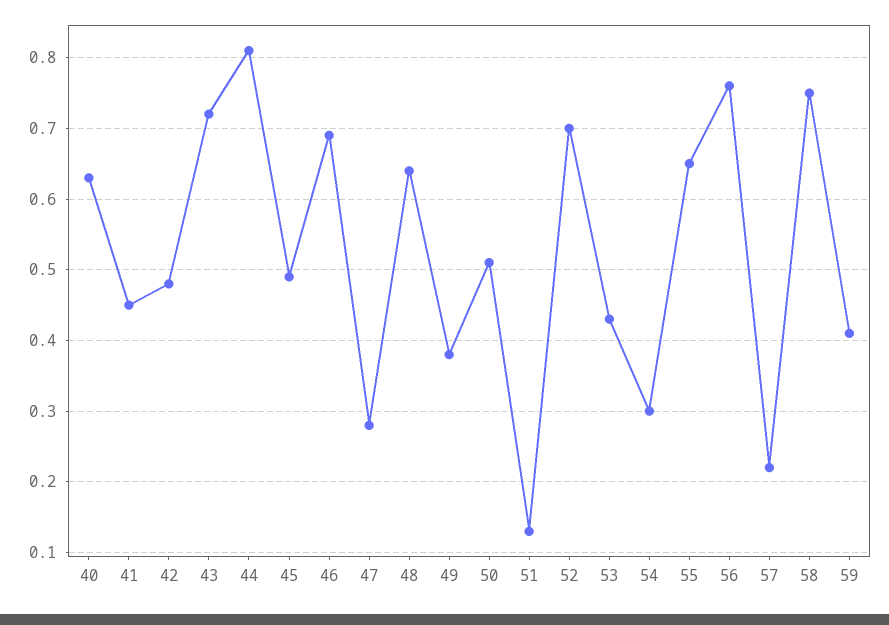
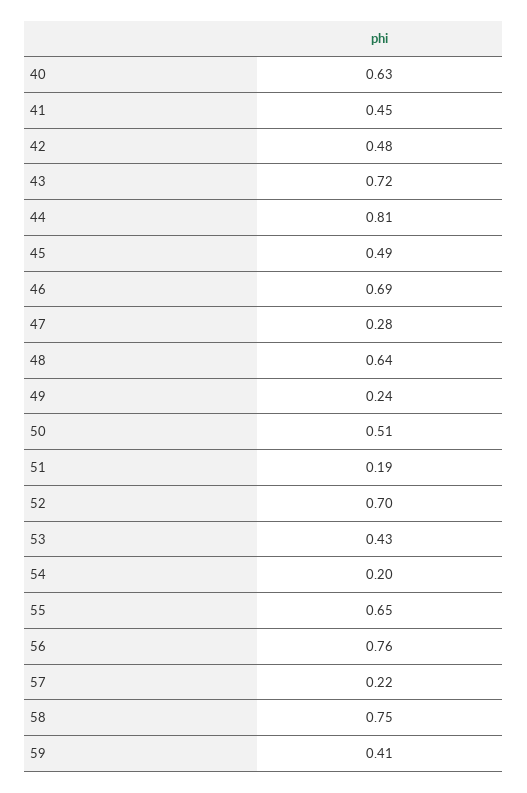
  {
    "40": 0.63,
    "41": 0.45,
    "42": 0.48,
    "43": 0.72,
    "44": 0.81,
    "45": 0.49,
    "46": 0.69,
    "47": 0.28,
    "48": 0.64,
-   "49": 0.38,
+   "49": 0.24,
    "50": 0.51,
-   "51": 0.13,
+   "51": 0.19,
    "52": 0.7,
    "53": 0.43,
-   "54": 0.3,
+   "54": 0.2,
    "55": 0.65,
    "56": 0.76,
    "57": 0.22,
    "58": 0.75,
    "59": 0.41
  }

